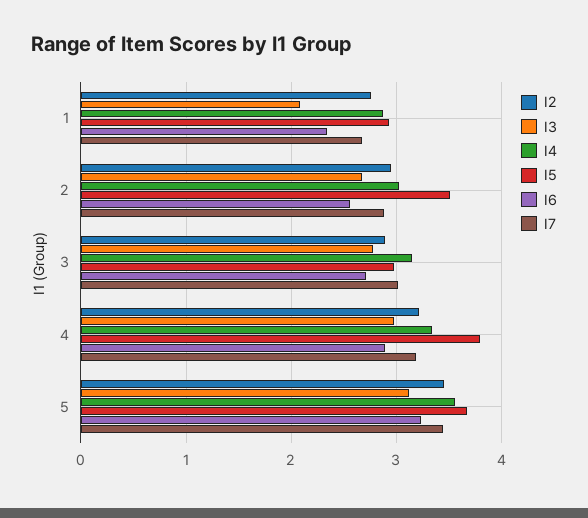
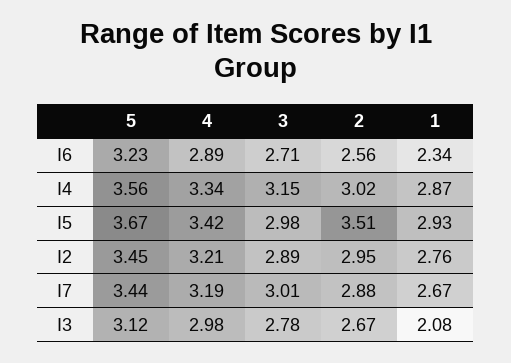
  {
    "I2": {
      "1": 2.76,
      "2": 2.95,
      "3": 2.89,
      "4": 3.21,
      "5": 3.45
    },
    "I3": {
      "1": 2.08,
      "2": 2.67,
      "3": 2.78,
      "4": 2.98,
      "5": 3.12
    },
    "I4": {
      "1": 2.87,
      "2": 3.02,
      "3": 3.15,
      "4": 3.34,
      "5": 3.56
    },
    "I5": {
      "1": 2.93,
      "2": 3.51,
      "3": 2.98,
-     "4": 3.8,
+     "4": 3.42,
      "5": 3.67
    },
    "I6": {
      "1": 2.34,
      "2": 2.56,
      "3": 2.71,
      "4": 2.89,
      "5": 3.23
    },
    "I7": {
      "1": 2.67,
      "2": 2.88,
      "3": 3.01,
      "4": 3.19,
      "5": 3.44
    }
  }

